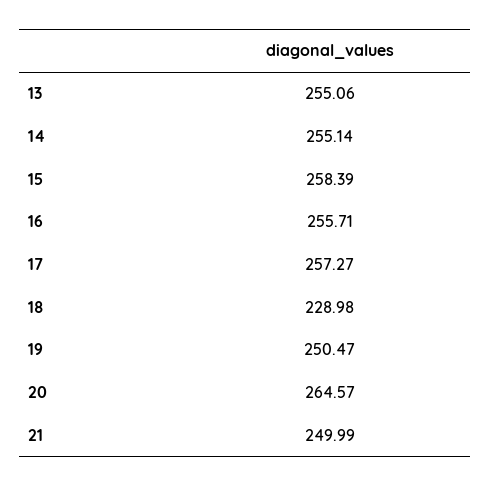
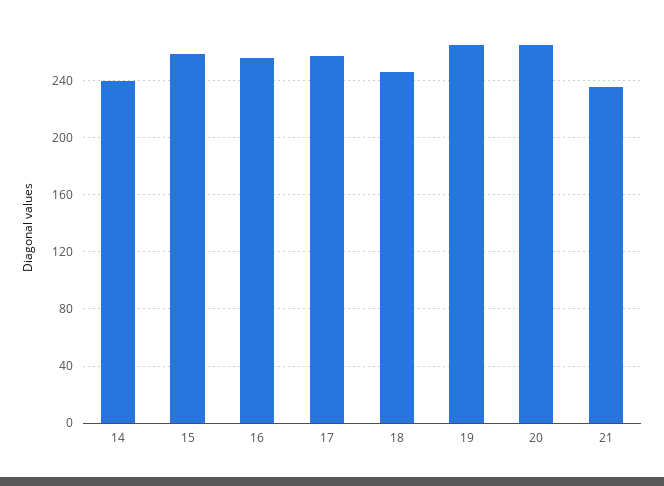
  {
-   "13": 255.06,
-   "14": 255.14,
+   "14": 240,
    "15": 258.39,
    "16": 255.71,
    "17": 257.27,
-   "18": 228.98,
+   "18": 245,
-   "19": 250.47,
+   "19": 265,
    "20": 264.57,
-   "21": 249.99
+   "21": 235
  }

